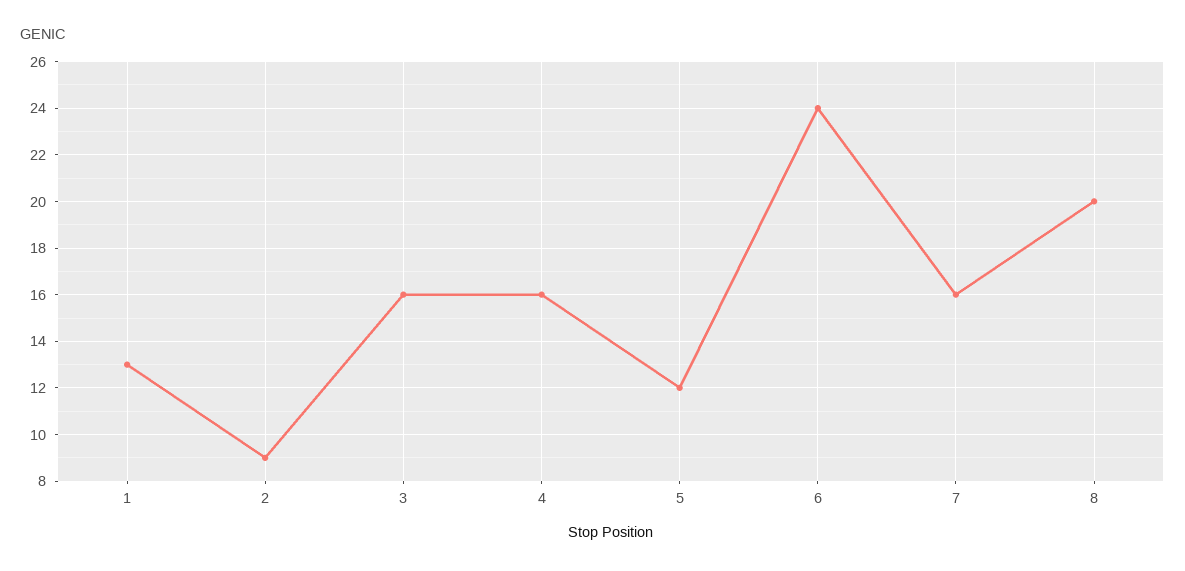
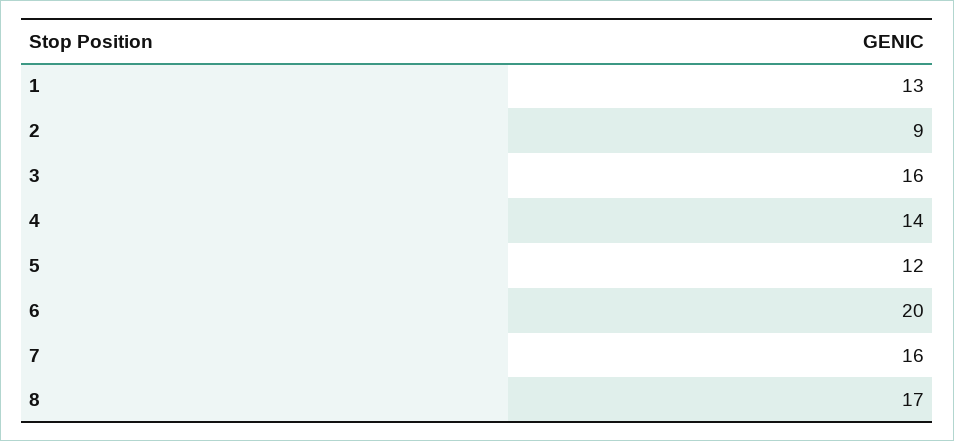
  {
    "1": 13,
    "2": 9,
    "3": 16,
-   "4": 16,
+   "4": 14,
    "5": 12,
-   "6": 24,
+   "6": 20,
    "7": 16,
-   "8": 20
+   "8": 17
  }

